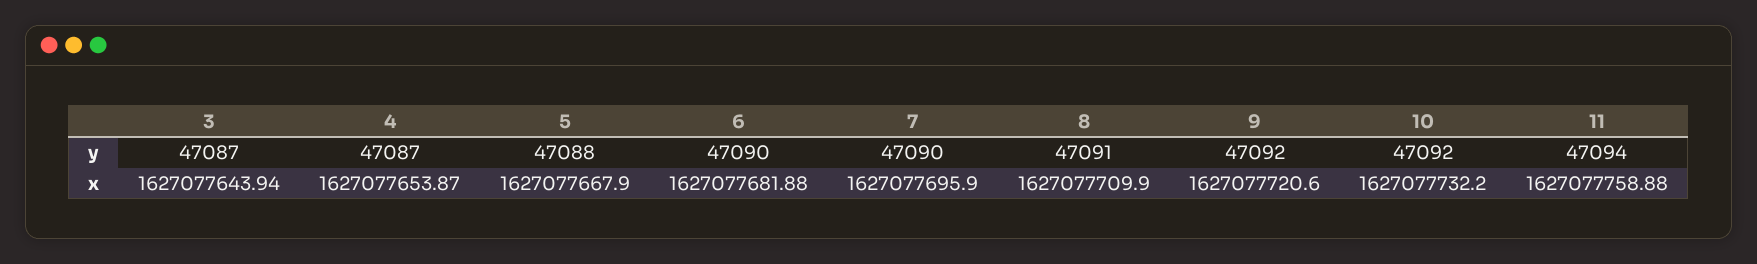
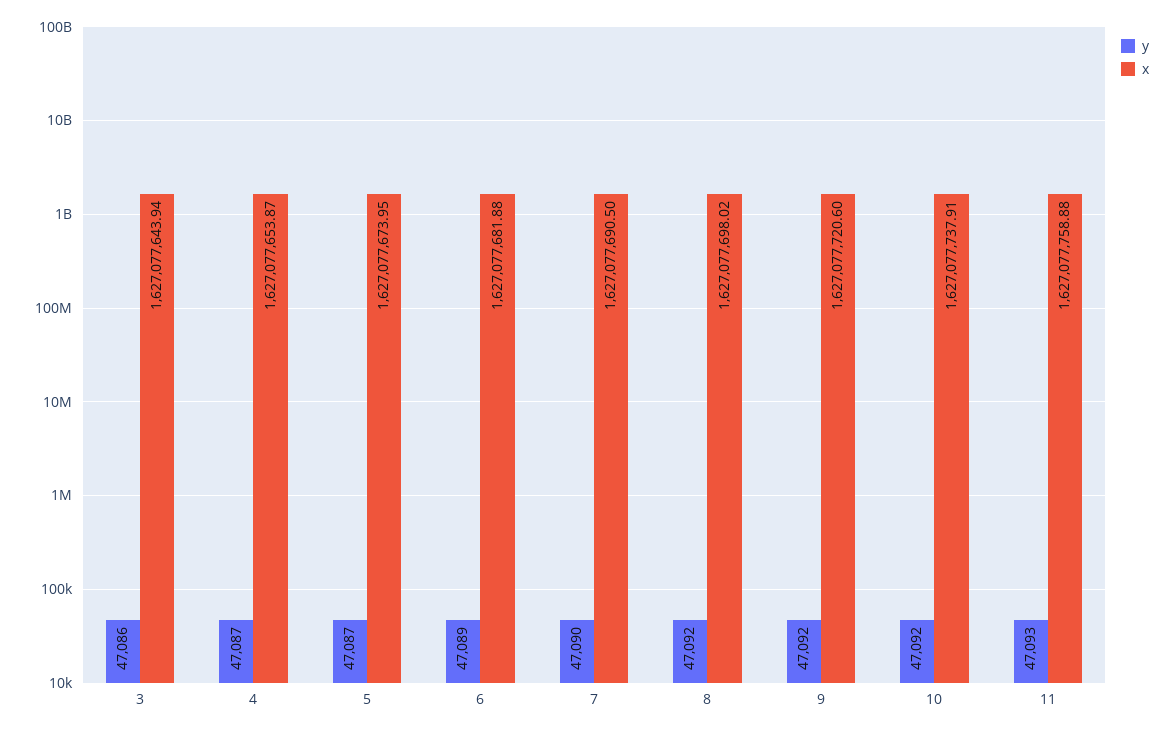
  {
    "y": {
-     "3": 47087,
+     "3": 47086,
      "4": 47087,
-     "5": 47088,
+     "5": 47087,
-     "6": 47090,
+     "6": 47089,
      "7": 47090,
-     "8": 47091,
+     "8": 47092,
      "9": 47092,
      "10": 47092,
-     "11": 47094
+     "11": 47093
    },
    "x": {
      "3": 1627077643.94,
      "4": 1627077653.87,
-     "5": 1627077667.9,
+     "5": 1627077673.95,
      "6": 1627077681.88,
-     "7": 1627077695.9,
+     "7": 1627077690.5,
-     "8": 1627077709.9,
+     "8": 1627077698.02,
      "9": 1627077720.6,
-     "10": 1627077732.2,
+     "10": 1627077737.91,
      "11": 1627077758.88
    }
  }

